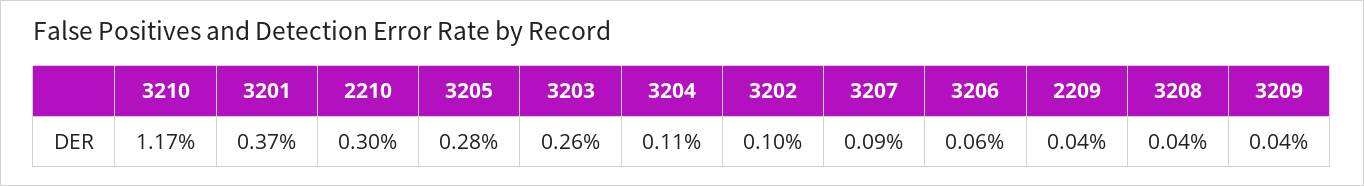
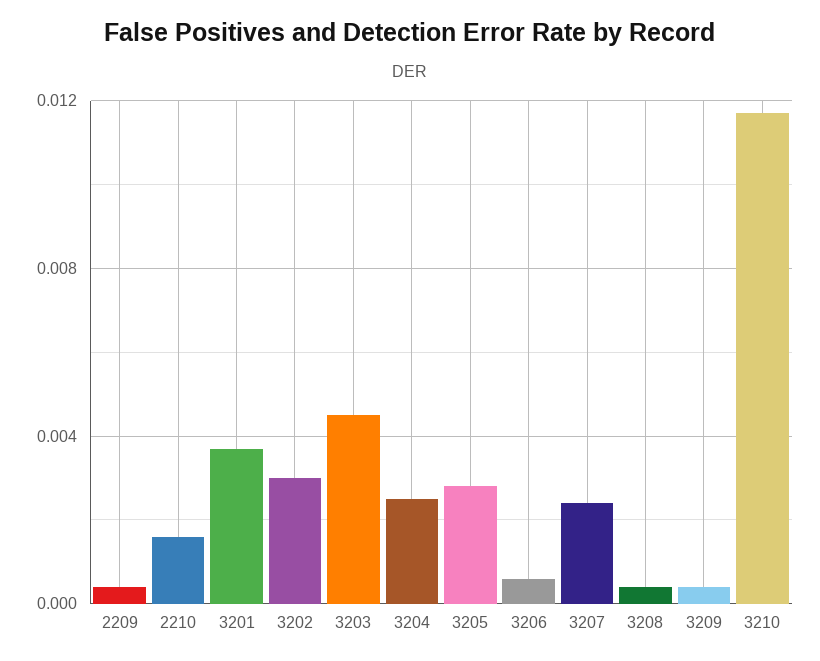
  {
    "3210": 0.0117,
    "3201": 0.0037,
-   "2210": 0.003,
+   "2210": 0.0015,
    "3205": 0.0028,
-   "3203": 0.0026,
+   "3203": 0.0045,
-   "3204": 0.0011,
+   "3204": 0.0025,
-   "3202": 0.001,
+   "3202": 0.003,
-   "3207": 0.0009,
+   "3207": 0.0025,
    "3206": 0.0006,
    "2209": 0.0004,
    "3208": 0.0004,
    "3209": 0.0004
  }

